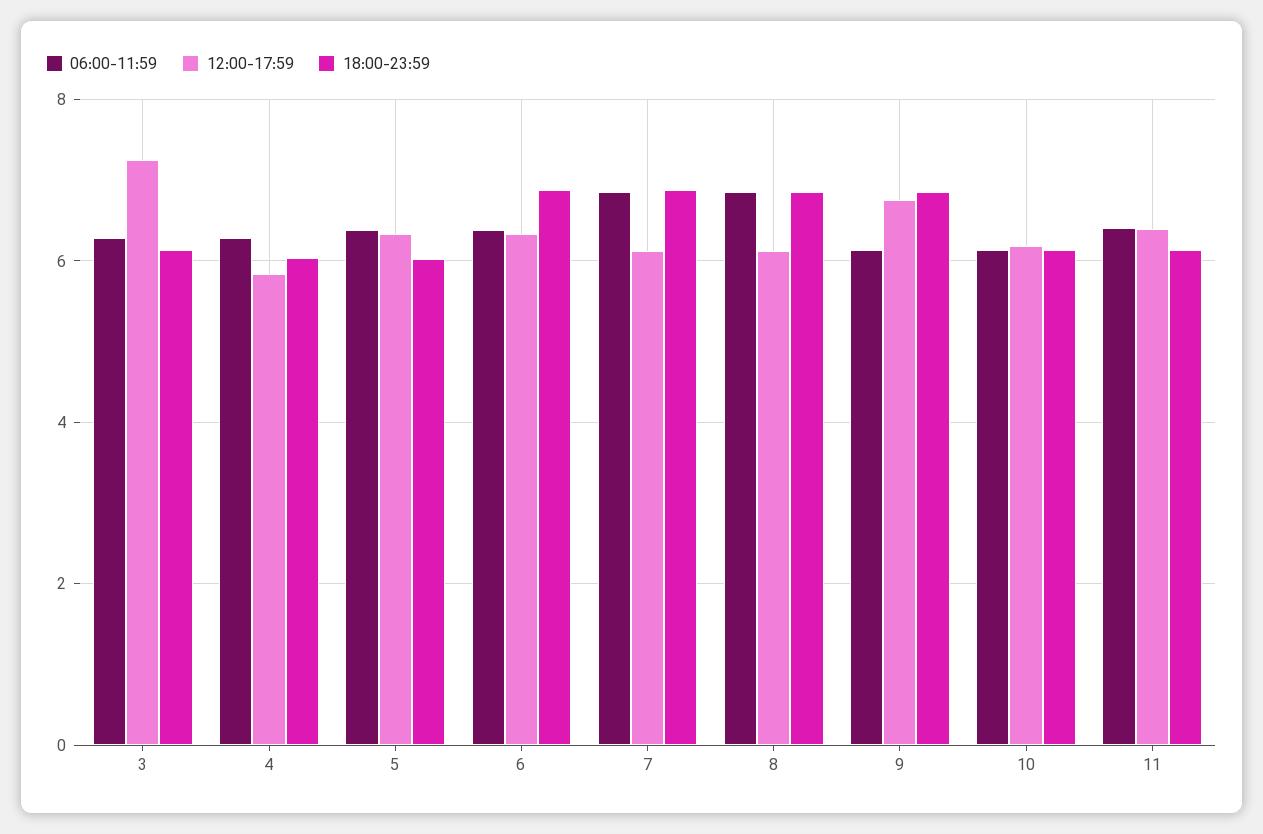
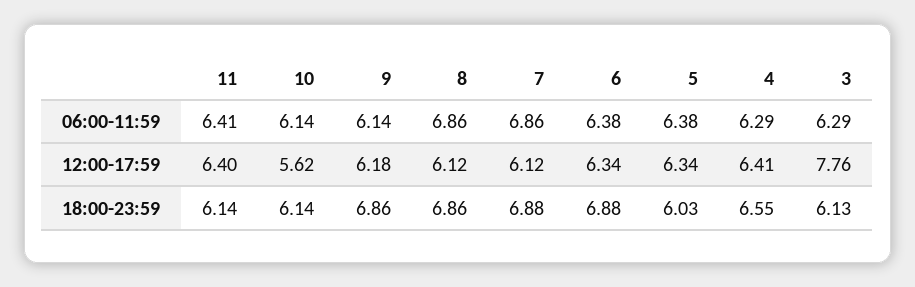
  {
    "06:00-11:59": {
      "3": 6.29,
      "4": 6.29,
      "5": 6.38,
      "6": 6.38,
      "7": 6.86,
      "8": 6.86,
      "9": 6.14,
      "10": 6.14,
      "11": 6.41
    },
    "12:00-17:59": {
-     "3": 7.2,
+     "3": 7.76,
-     "4": 5.8,
+     "4": 6.41,
      "5": 6.34,
      "6": 6.34,
      "7": 6.12,
      "8": 6.12,
-     "9": 6.8,
+     "9": 6.18,
-     "10": 6.2,
+     "10": 5.62,
      "11": 6.4
    },
    "18:00-23:59": {
      "3": 6.13,
-     "4": 6,
+     "4": 6.55,
      "5": 6.03,
      "6": 6.88,
      "7": 6.88,
      "8": 6.86,
      "9": 6.86,
      "10": 6.14,
      "11": 6.14
    }
  }

